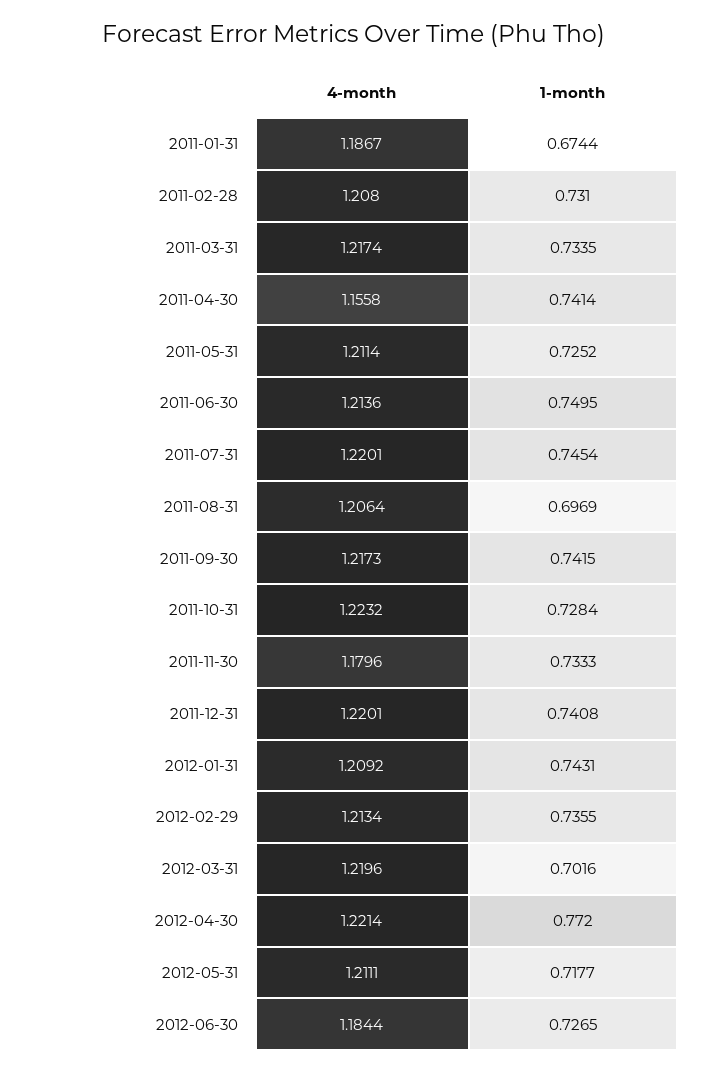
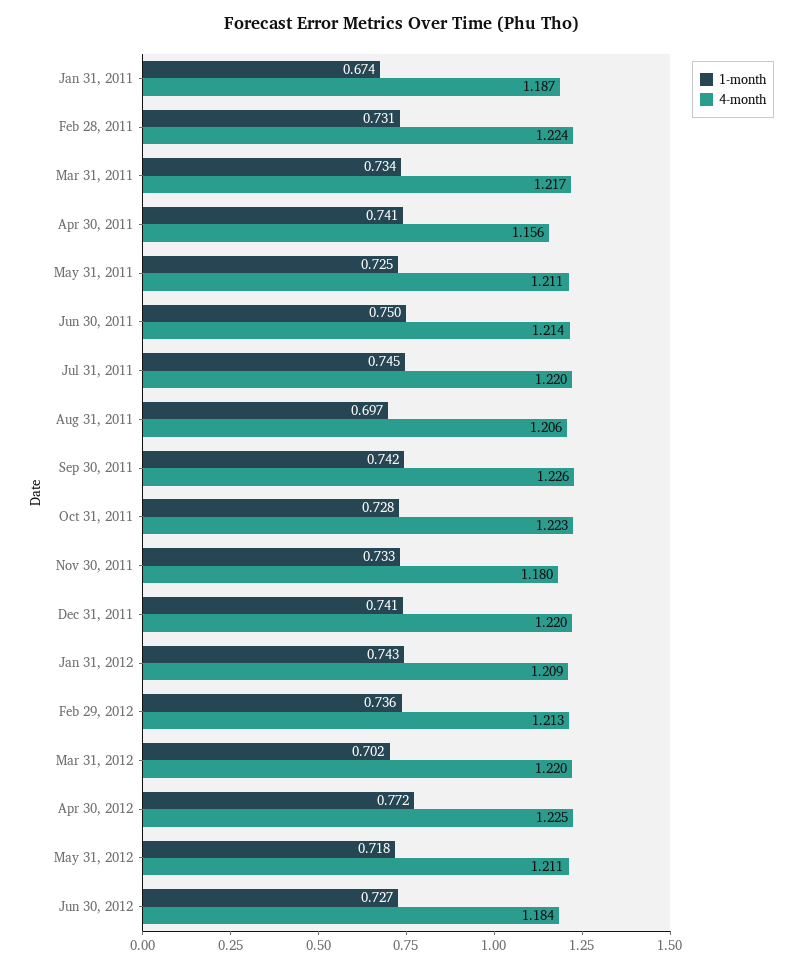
  {
    "4-month": {
      "2011-01-31": 1.1867,
-     "2011-02-28": 1.208,
+     "2011-02-28": 1.224,
      "2011-03-31": 1.2174,
      "2011-04-30": 1.1558,
      "2011-05-31": 1.2114,
      "2011-06-30": 1.2136,
      "2011-07-31": 1.2201,
      "2011-08-31": 1.2064,
-     "2011-09-30": 1.2173,
+     "2011-09-30": 1.226,
      "2011-10-31": 1.2232,
      "2011-11-30": 1.1796,
      "2011-12-31": 1.2201,
      "2012-01-31": 1.2092,
      "2012-02-29": 1.2134,
      "2012-03-31": 1.2196,
-     "2012-04-30": 1.2214,
+     "2012-04-30": 1.225,
      "2012-05-31": 1.2111,
      "2012-06-30": 1.1844
    },
    "1-month": {
      "2011-01-31": 0.6744,
      "2011-02-28": 0.731,
      "2011-03-31": 0.7335,
      "2011-04-30": 0.7414,
      "2011-05-31": 0.7252,
      "2011-06-30": 0.7495,
      "2011-07-31": 0.7454,
      "2011-08-31": 0.6969,
      "2011-09-30": 0.7415,
      "2011-10-31": 0.7284,
      "2011-11-30": 0.7333,
      "2011-12-31": 0.7408,
      "2012-01-31": 0.7431,
      "2012-02-29": 0.7355,
      "2012-03-31": 0.7016,
      "2012-04-30": 0.772,
      "2012-05-31": 0.7177,
      "2012-06-30": 0.7265
    }
  }

